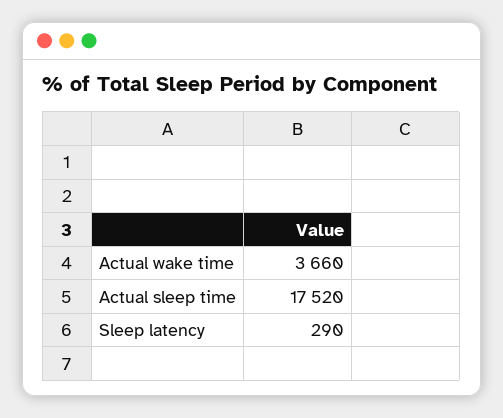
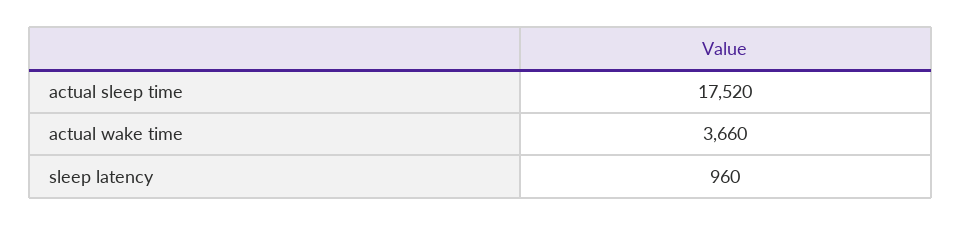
  {
    "Actual wake time": 3660,
    "Actual sleep time": 17520,
-   "Sleep latency": 290
+   "Sleep latency": 960
  }

